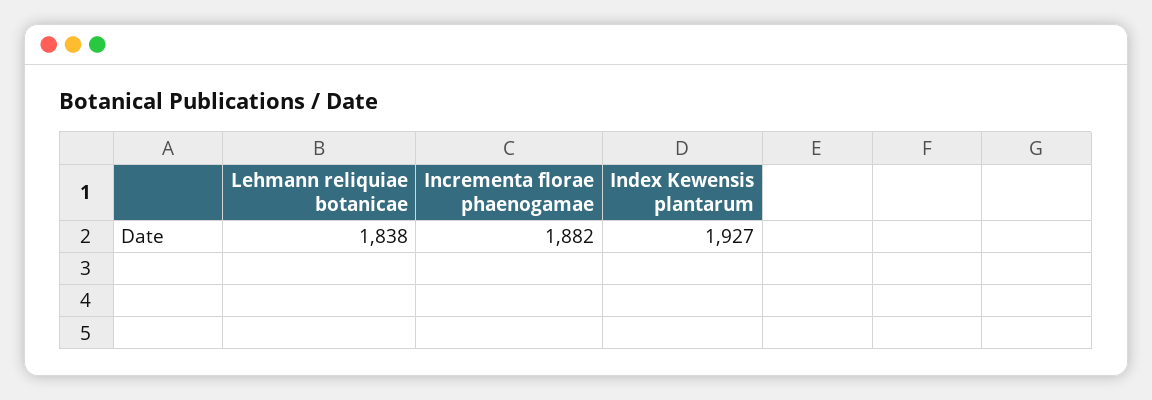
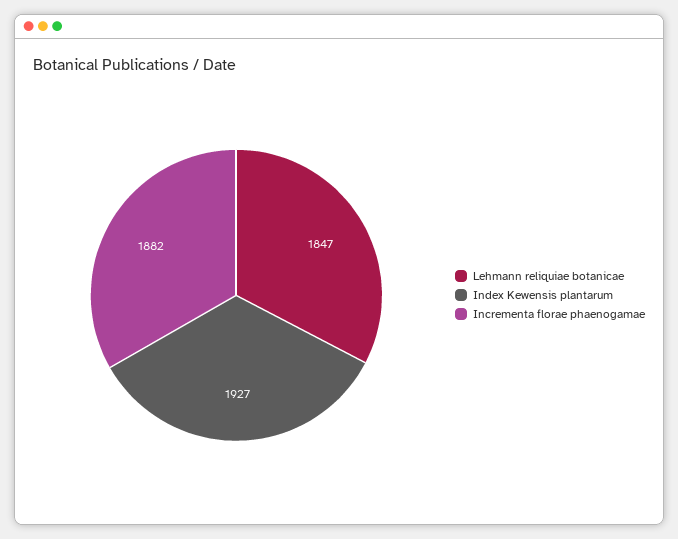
  {
-   "Lehmann reliquiae botanicae": 1838,
+   "Lehmann reliquiae botanicae": 1847,
    "Incrementa florae phaenogamae": 1882,
    "Index Kewensis plantarum": 1927
  }

